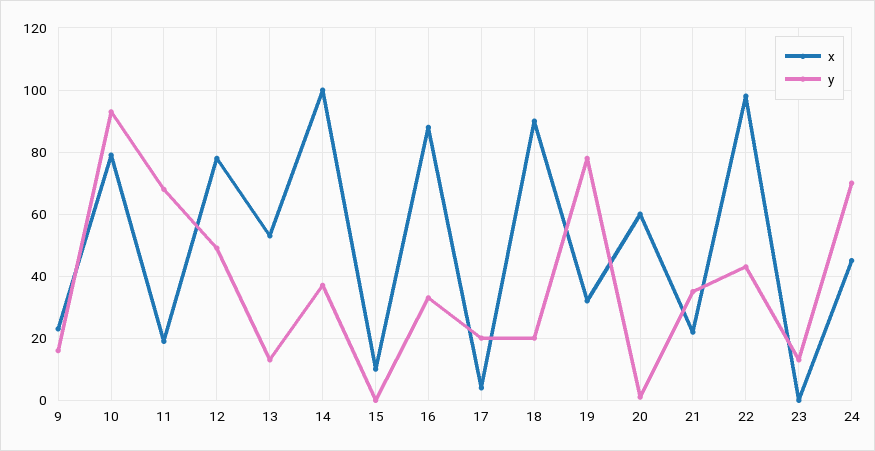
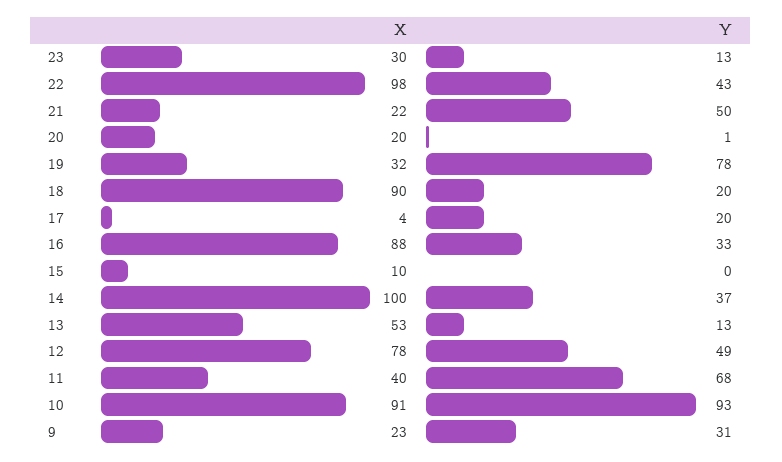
  {
    "x": {
      "9": 23,
-     "10": 80,
+     "10": 91,
-     "11": 20,
+     "11": 40,
      "12": 78,
      "13": 53,
      "14": 100,
      "15": 10,
      "16": 88,
      "17": 4,
      "18": 90,
      "19": 32,
-     "20": 60,
+     "20": 20,
      "21": 22,
      "22": 98,
-     "23": 0,
+     "23": 30
-     "24": 45
    },
    "y": {
-     "9": 15,
+     "9": 31,
      "10": 93,
      "11": 68,
      "12": 49,
      "13": 13,
      "14": 37,
      "15": 0,
      "16": 33,
      "17": 20,
      "18": 20,
      "19": 78,
      "20": 1,
-     "21": 35,
+     "21": 50,
      "22": 43,
-     "23": 13,
+     "23": 13
-     "24": 70
    }
  }

